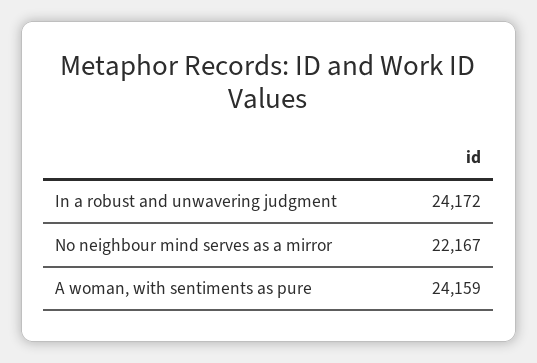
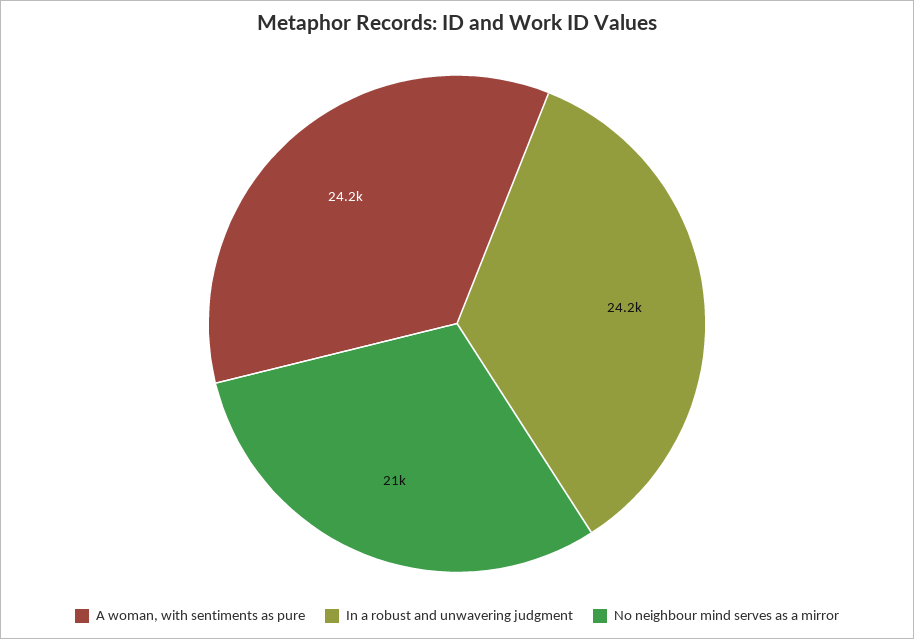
  {
    "In a robust and unwavering judgment": 24172,
-   "No neighbour mind serves as a mirror": 22167,
+   "No neighbour mind serves as a mirror": 21000,
    "A woman, with sentiments as pure": 24159
  }

